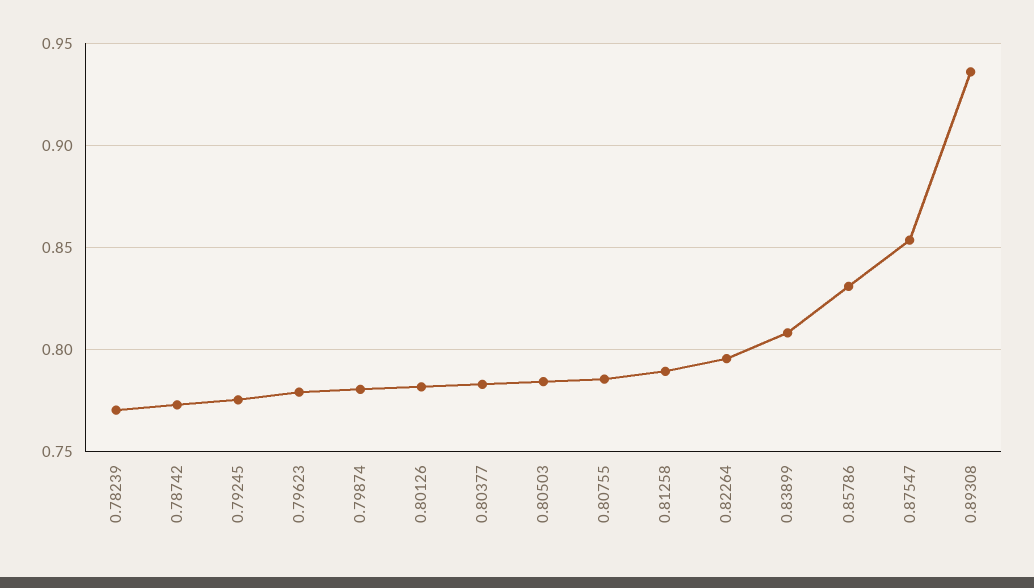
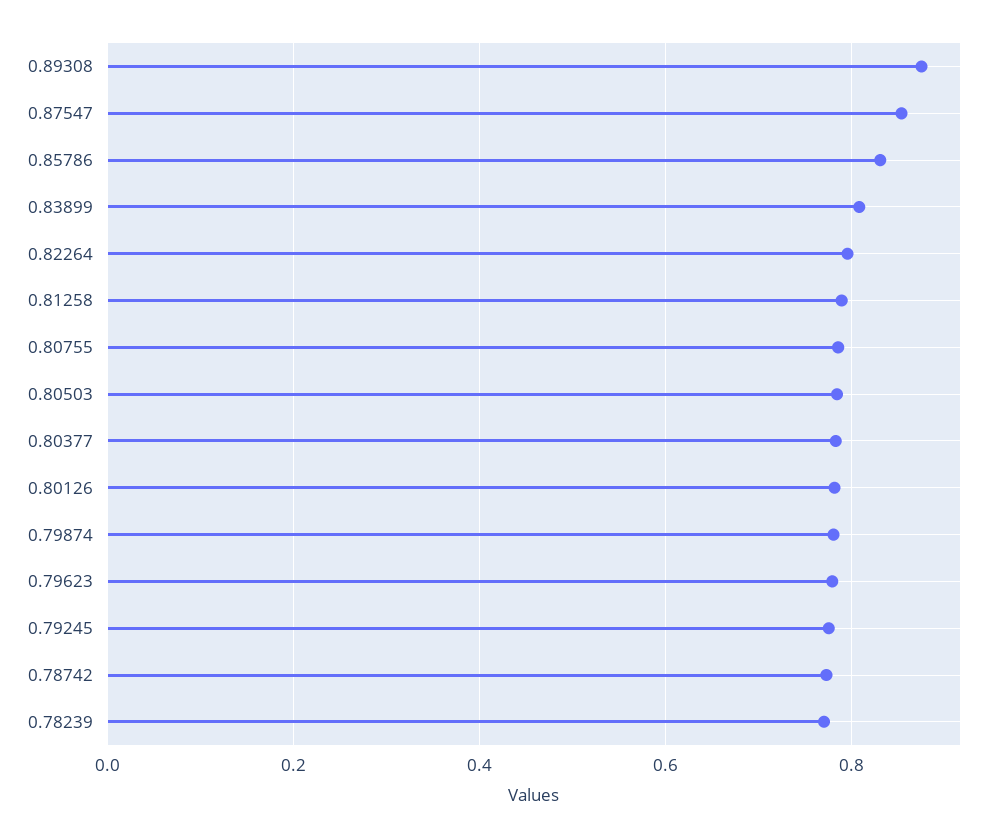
  {
    "0.78239": 0.77,
    "0.78742": 0.775,
    "0.79245": 0.775,
    "0.79623": 0.78,
    "0.79874": 0.78,
    "0.80126": 0.78,
    "0.80377": 0.785,
    "0.80503": 0.785,
    "0.80755": 0.785,
    "0.81258": 0.79,
    "0.82264": 0.795,
    "0.83899": 0.81,
    "0.85786": 0.83,
    "0.87547": 0.855,
-   "0.89308": 0.935
+   "0.89308": 0.88
  }

